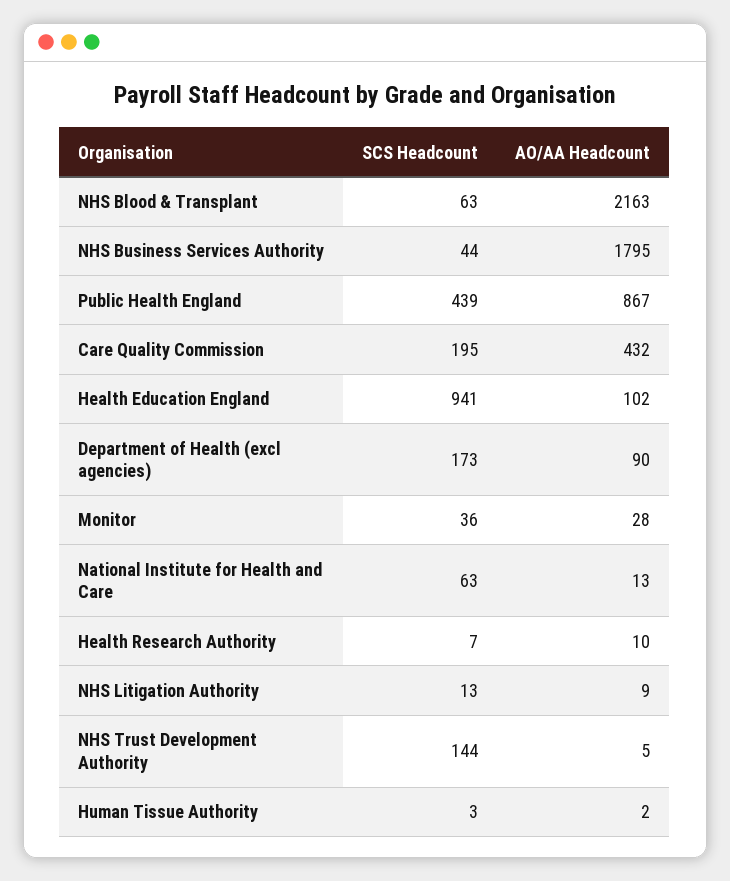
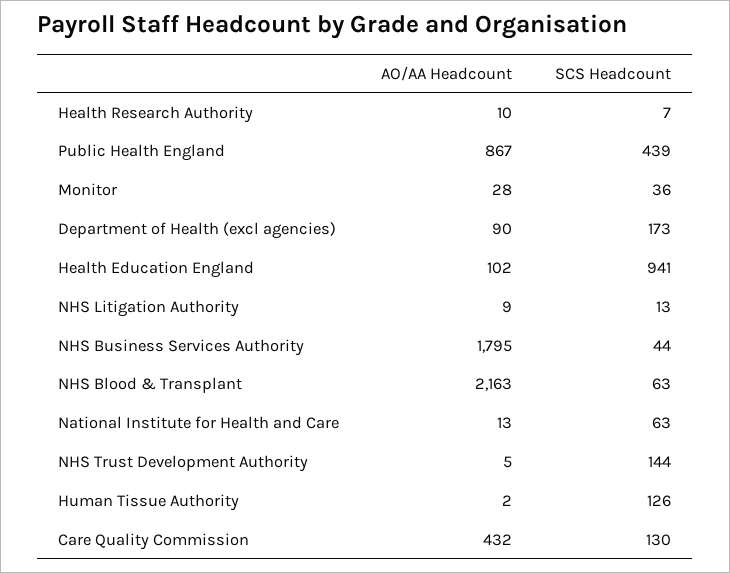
  {
    "SCS Headcount": {
      "NHS Blood & Transplant": 63,
      "NHS Business Services Authority": 44,
      "Public Health England": 439,
-     "Care Quality Commission": 195,
+     "Care Quality Commission": 130,
      "Health Education England": 941,
      "Department of Health (excl agencies)": 173,
      "Monitor": 36,
      "National Institute for Health and Care": 63,
      "Health Research Authority": 7,
      "NHS Litigation Authority": 13,
      "NHS Trust Development Authority": 144,
-     "Human Tissue Authority": 3
+     "Human Tissue Authority": 126
    },
    "AO/AA Headcount": {
      "NHS Blood & Transplant": 2163,
      "NHS Business Services Authority": 1795,
      "Public Health England": 867,
      "Care Quality Commission": 432,
      "Health Education England": 102,
      "Department of Health (excl agencies)": 90,
      "Monitor": 28,
      "National Institute for Health and Care": 13,
      "Health Research Authority": 10,
      "NHS Litigation Authority": 9,
      "NHS Trust Development Authority": 5,
      "Human Tissue Authority": 2
    }
  }

